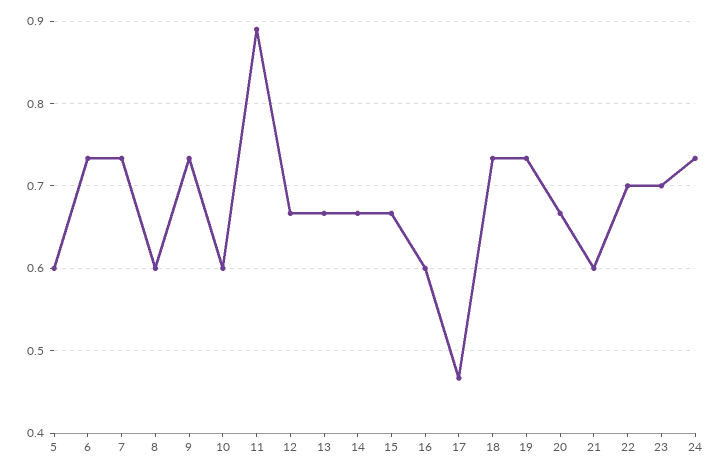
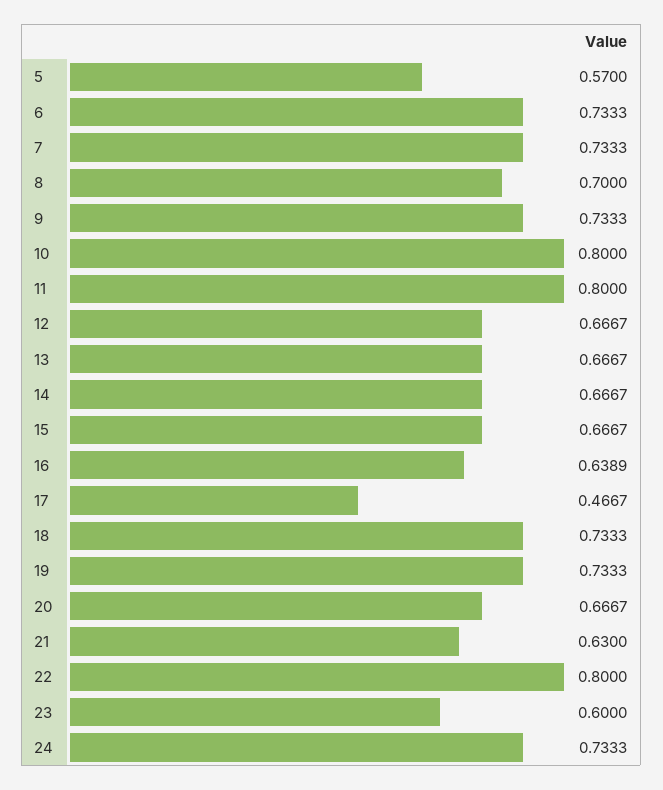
  {
-   "5": 0.6,
+   "5": 0.57,
    "6": 0.7333,
    "7": 0.7333,
-   "8": 0.6,
+   "8": 0.7,
    "9": 0.7333,
-   "10": 0.6,
+   "10": 0.8,
-   "11": 0.89,
+   "11": 0.8,
    "12": 0.6667,
    "13": 0.6667,
    "14": 0.6667,
    "15": 0.6667,
-   "16": 0.6,
+   "16": 0.6389,
    "17": 0.4667,
    "18": 0.7333,
    "19": 0.7333,
    "20": 0.6667,
-   "21": 0.6,
+   "21": 0.63,
-   "22": 0.7,
+   "22": 0.8,
-   "23": 0.7,
+   "23": 0.6,
    "24": 0.7333
  }

